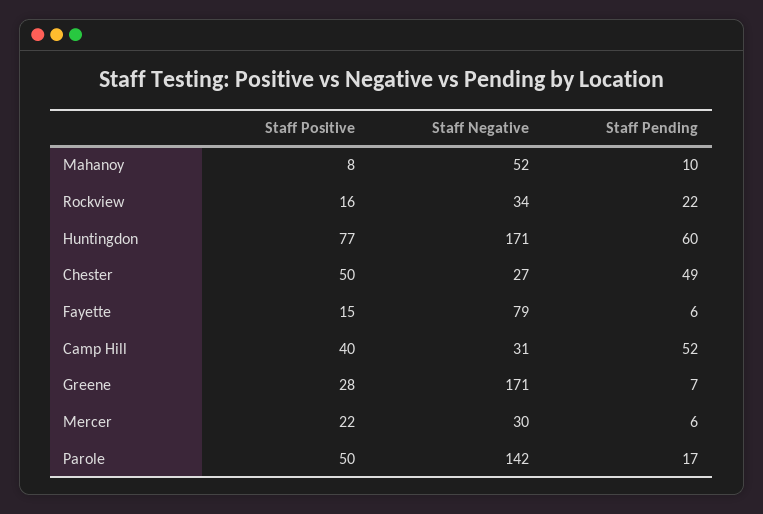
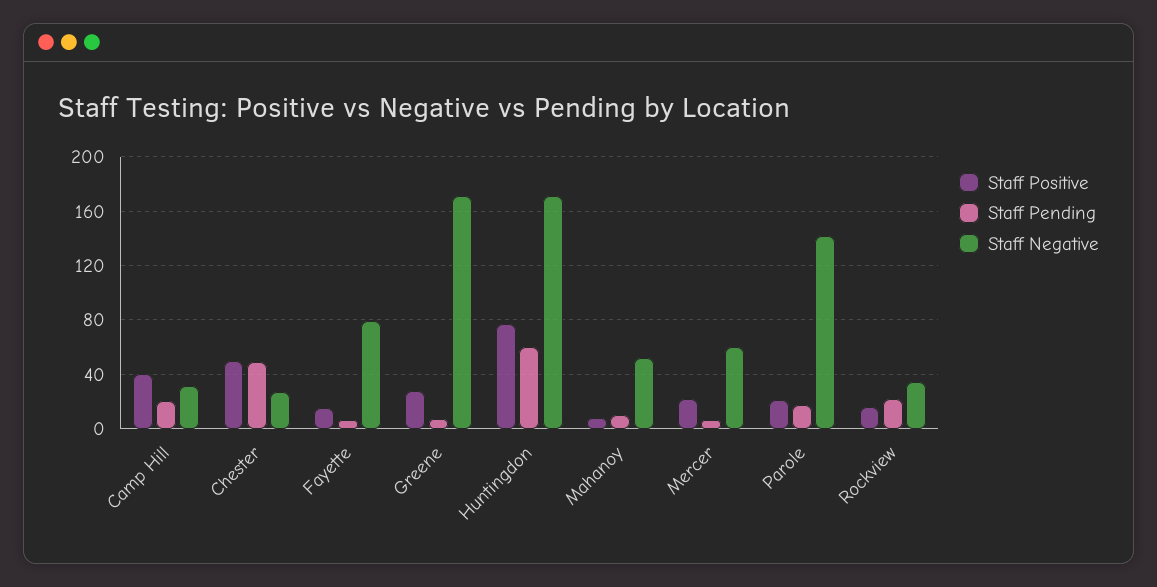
  {
    "Staff Positive": {
      "Mahanoy": 8,
      "Rockview": 16,
      "Huntingdon": 77,
      "Chester": 50,
      "Fayette": 15,
      "Camp Hill": 40,
      "Greene": 28,
      "Mercer": 22,
-     "Parole": 50
+     "Parole": 20
    },
    "Staff Negative": {
      "Mahanoy": 52,
      "Rockview": 34,
      "Huntingdon": 171,
      "Chester": 27,
      "Fayette": 79,
      "Camp Hill": 31,
      "Greene": 171,
-     "Mercer": 30,
+     "Mercer": 60,
      "Parole": 142
    },
    "Staff Pending": {
      "Mahanoy": 10,
      "Rockview": 22,
      "Huntingdon": 60,
      "Chester": 49,
      "Fayette": 6,
-     "Camp Hill": 52,
+     "Camp Hill": 20,
      "Greene": 7,
      "Mercer": 6,
      "Parole": 17
    }
  }

